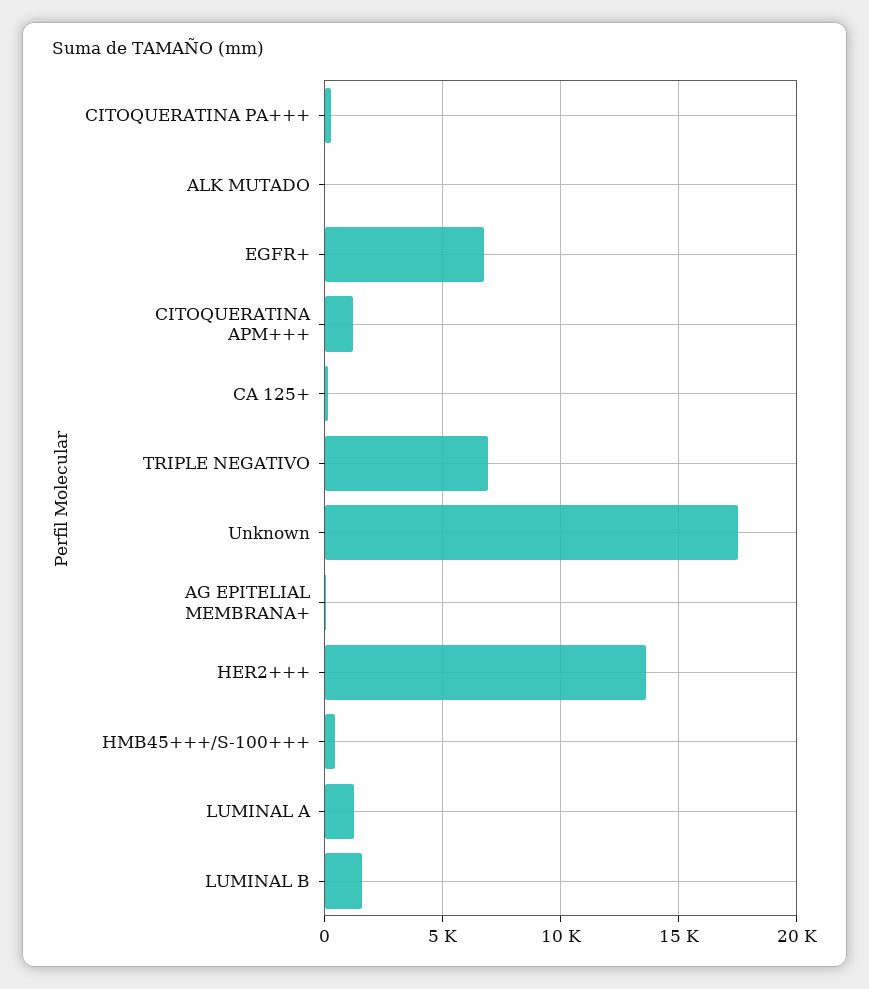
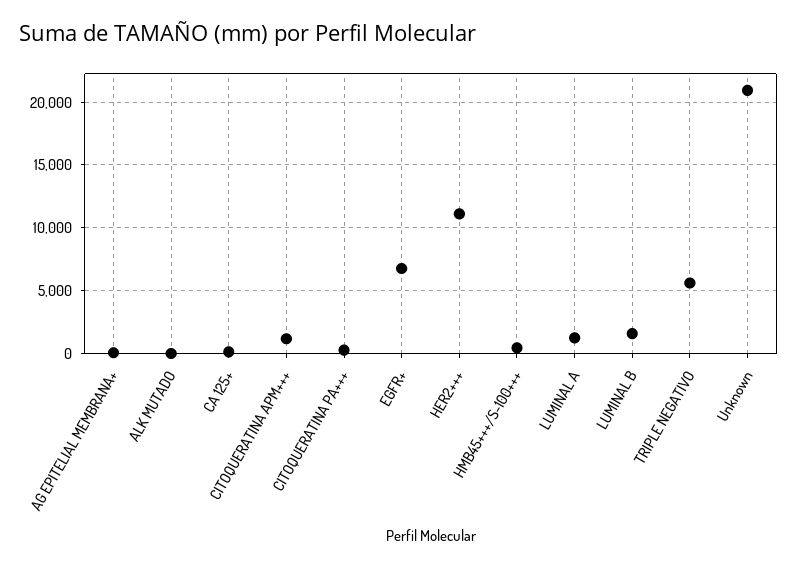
  {
    "CITOQUERATINA PA+++": 500,
    "ALK MUTADO": 0,
    "EGFR+": 7000,
    "CITOQUERATINA APM+++": 1000,
    "CA 125+": 0,
-   "TRIPLE NEGATIVO": 7000,
+   "TRIPLE NEGATIVO": 5500,
-   "Unknown": 17500,
+   "Unknown": 21000,
    "AG EPITELIAL MEMBRANA+": 0,
-   "HER2+++": 13500,
+   "HER2+++": 11000,
    "HMB45+++/S-100+++": 500,
    "LUMINAL A": 1000,
    "LUMINAL B": 1500
  }

